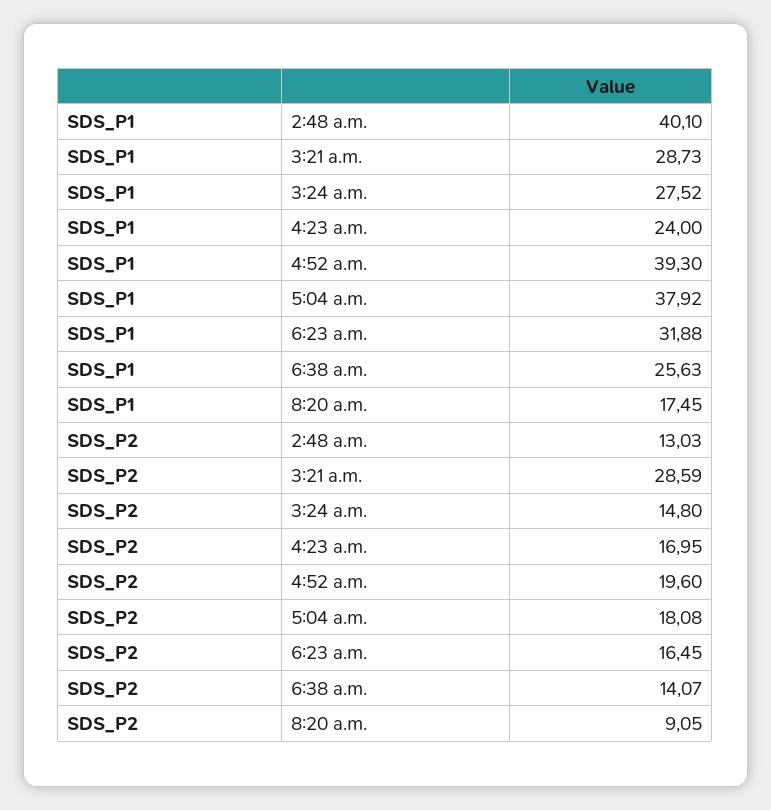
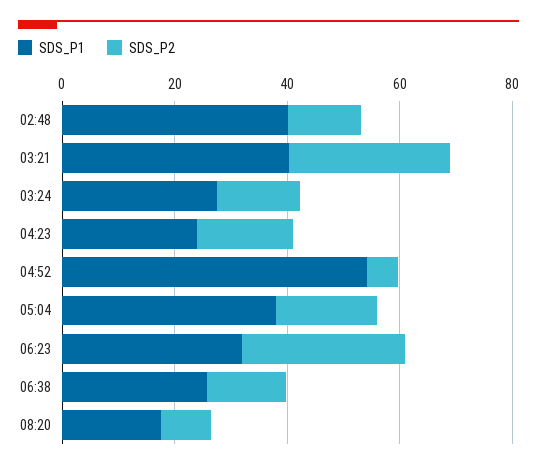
  {
    "SDS_P1": {
      "2:48 a.m.": 40.1,
-     "3:21 a.m.": 28.73,
+     "3:21 a.m.": 40,
      "3:24 a.m.": 27.52,
      "4:23 a.m.": 24,
-     "4:52 a.m.": 39.3,
+     "4:52 a.m.": 55,
      "5:04 a.m.": 37.92,
      "6:23 a.m.": 31.88,
      "6:38 a.m.": 25.63,
      "8:20 a.m.": 17.45
    },
    "SDS_P2": {
      "2:48 a.m.": 13.03,
      "3:21 a.m.": 28.59,
      "3:24 a.m.": 14.8,
      "4:23 a.m.": 16.95,
-     "4:52 a.m.": 19.6,
+     "4:52 a.m.": 5,
      "5:04 a.m.": 18.08,
-     "6:23 a.m.": 16.45,
+     "6:23 a.m.": 30,
      "6:38 a.m.": 14.07,
      "8:20 a.m.": 9.05
    }
  }

